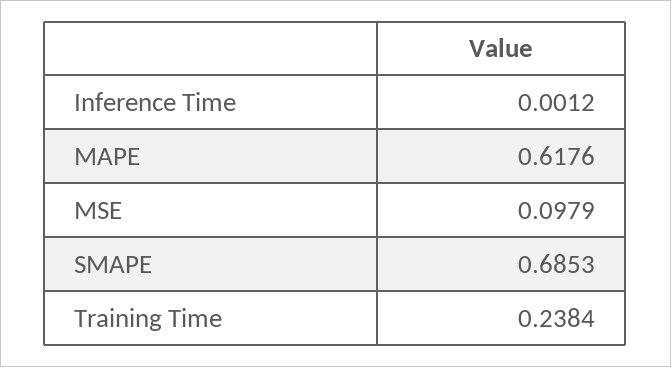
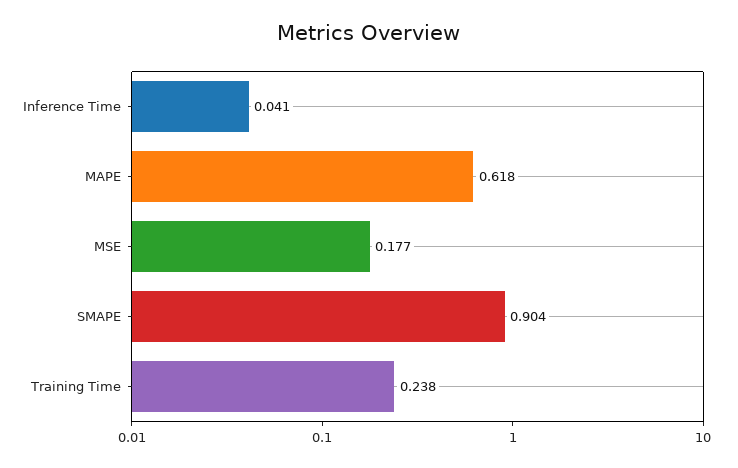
  {
-   "Inference Time": 0.0012,
+   "Inference Time": 0.041,
    "MAPE": 0.6176,
-   "MSE": 0.0979,
+   "MSE": 0.177,
-   "SMAPE": 0.6853,
+   "SMAPE": 0.904,
    "Training Time": 0.2384
  }

